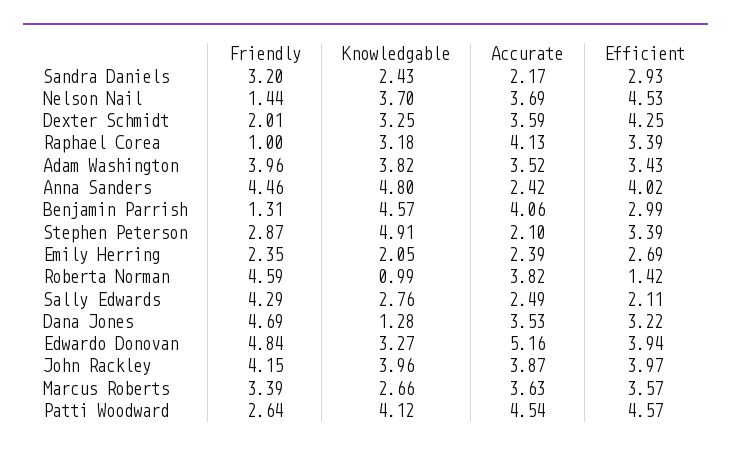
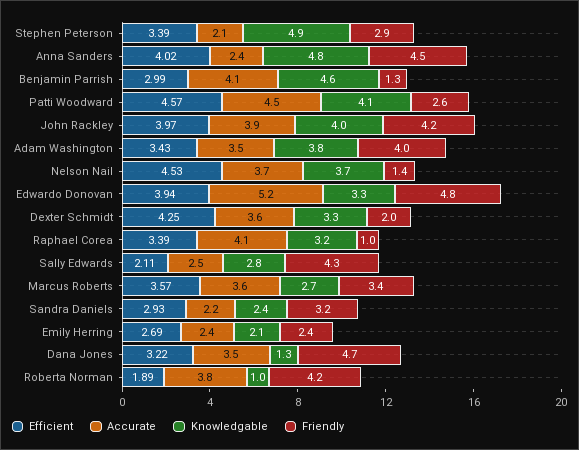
  {
    "Friendly": {
      "Sandra Daniels": 3.2,
      "Nelson Nail": 1.44,
      "Dexter Schmidt": 2.01,
      "Raphael Corea": 1,
      "Adam Washington": 3.96,
      "Anna Sanders": 4.46,
      "Benjamin Parrish": 1.31,
      "Stephen Peterson": 2.87,
      "Emily Herring": 2.35,
-     "Roberta Norman": 4.59,
+     "Roberta Norman": 4.2,
      "Sally Edwards": 4.29,
      "Dana Jones": 4.69,
      "Edwardo Donovan": 4.84,
      "John Rackley": 4.15,
      "Marcus Roberts": 3.39,
      "Patti Woodward": 2.64
    },
    "Knowledgable": {
      "Sandra Daniels": 2.43,
      "Nelson Nail": 3.7,
      "Dexter Schmidt": 3.25,
      "Raphael Corea": 3.18,
      "Adam Washington": 3.82,
      "Anna Sanders": 4.8,
      "Benjamin Parrish": 4.57,
      "Stephen Peterson": 4.91,
      "Emily Herring": 2.05,
      "Roberta Norman": 0.99,
      "Sally Edwards": 2.76,
      "Dana Jones": 1.28,
      "Edwardo Donovan": 3.27,
      "John Rackley": 3.96,
      "Marcus Roberts": 2.66,
      "Patti Woodward": 4.12
    },
    "Accurate": {
      "Sandra Daniels": 2.17,
      "Nelson Nail": 3.69,
      "Dexter Schmidt": 3.59,
      "Raphael Corea": 4.13,
      "Adam Washington": 3.52,
      "Anna Sanders": 2.42,
      "Benjamin Parrish": 4.06,
      "Stephen Peterson": 2.1,
      "Emily Herring": 2.39,
      "Roberta Norman": 3.82,
      "Sally Edwards": 2.49,
      "Dana Jones": 3.53,
      "Edwardo Donovan": 5.16,
      "John Rackley": 3.87,
      "Marcus Roberts": 3.63,
      "Patti Woodward": 4.54
    },
    "Efficient": {
      "Sandra Daniels": 2.93,
      "Nelson Nail": 4.53,
      "Dexter Schmidt": 4.25,
      "Raphael Corea": 3.39,
      "Adam Washington": 3.43,
      "Anna Sanders": 4.02,
      "Benjamin Parrish": 2.99,
      "Stephen Peterson": 3.39,
      "Emily Herring": 2.69,
-     "Roberta Norman": 1.42,
+     "Roberta Norman": 1.89,
      "Sally Edwards": 2.11,
      "Dana Jones": 3.22,
      "Edwardo Donovan": 3.94,
      "John Rackley": 3.97,
      "Marcus Roberts": 3.57,
      "Patti Woodward": 4.57
    }
  }

